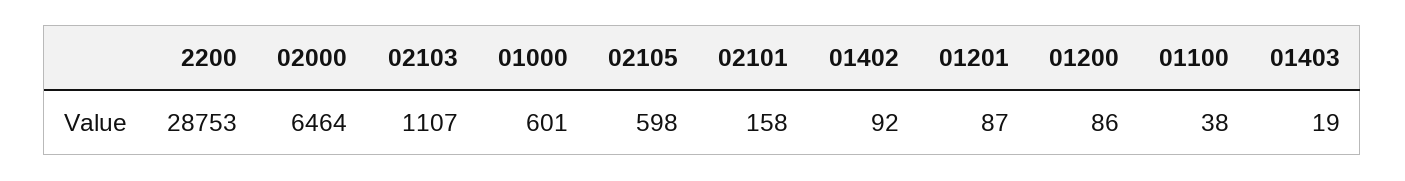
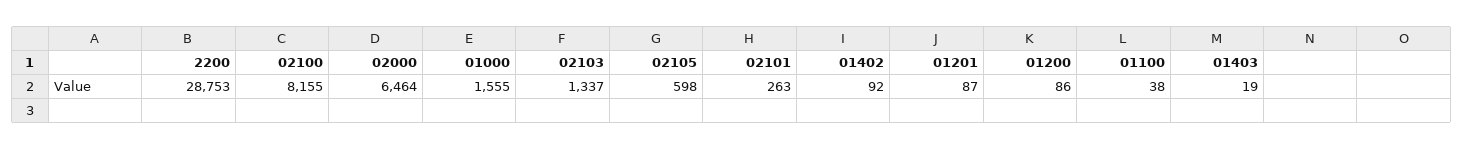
  {
    "2200": 28753,
    "02000": 6464,
-   "02103": 1107,
+   "02103": 1337,
-   "01000": 601,
+   "01000": 1555,
    "02105": 598,
-   "02101": 158,
+   "02101": 263,
    "01402": 92,
    "01201": 87,
    "01200": 86,
    "01100": 38,
-   "01403": 19
+   "01403": 19,
+   "02100": 8155
  }

